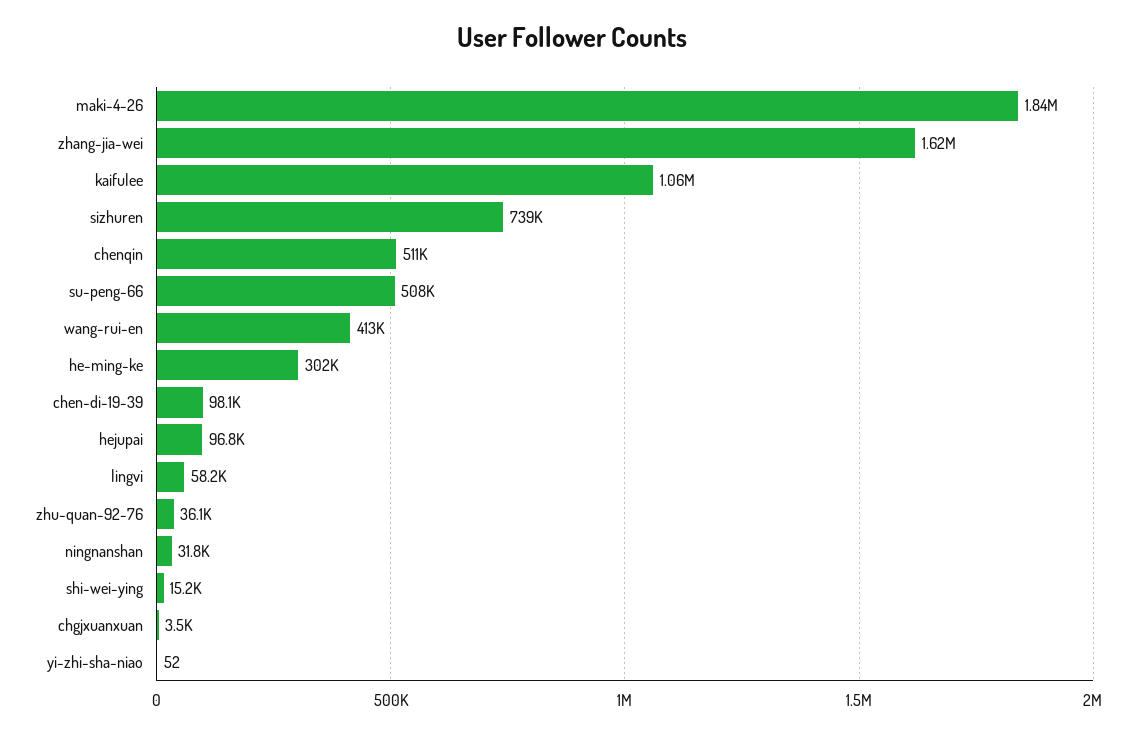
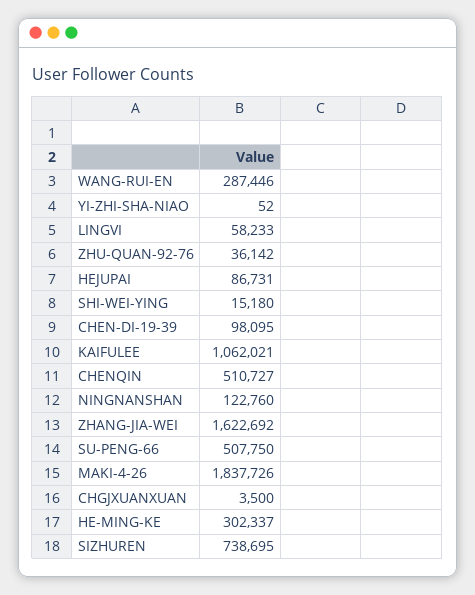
  {
    "maki-4-26": 1837726,
    "zhang-jia-wei": 1622692,
    "kaifulee": 1062021,
    "sizhuren": 738695,
    "chenqin": 510727,
    "su-peng-66": 507750,
-   "wang-rui-en": 413000,
+   "wang-rui-en": 287446,
    "he-ming-ke": 302337,
    "chen-di-19-39": 98095,
-   "hejupai": 96800,
+   "hejupai": 86731,
    "lingvi": 58233,
    "zhu-quan-92-76": 36142,
-   "ningnanshan": 31800,
+   "ningnanshan": 122760,
    "shi-wei-ying": 15180,
    "chgjxuanxuan": 3500,
    "yi-zhi-sha-niao": 52
  }

